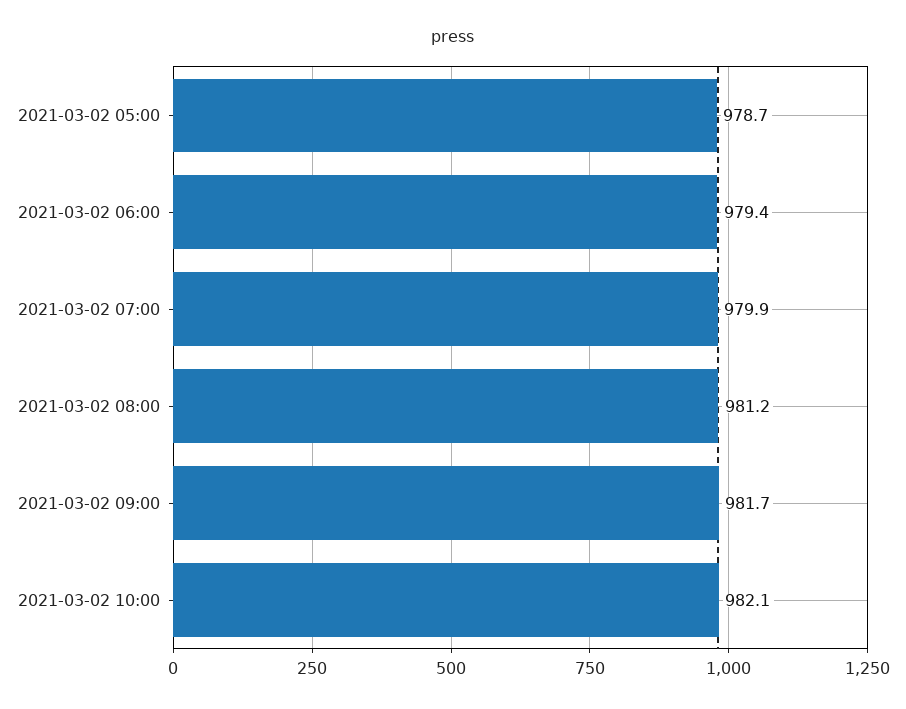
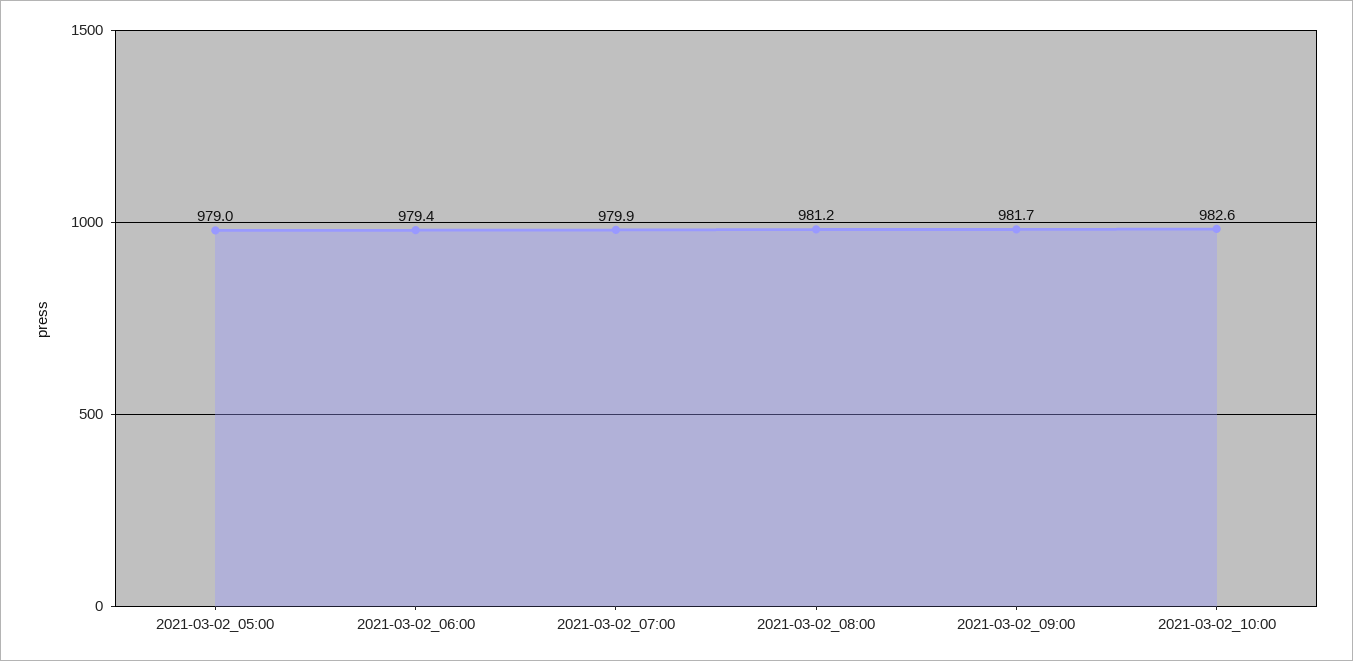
  {
-   "2021-03-02 05:00": 978.7,
+   "2021-03-02 05:00": 979,
    "2021-03-02 06:00": 979.4,
    "2021-03-02 07:00": 979.9,
    "2021-03-02 08:00": 981.2,
    "2021-03-02 09:00": 981.7,
-   "2021-03-02 10:00": 982.1
+   "2021-03-02 10:00": 982.6
  }

